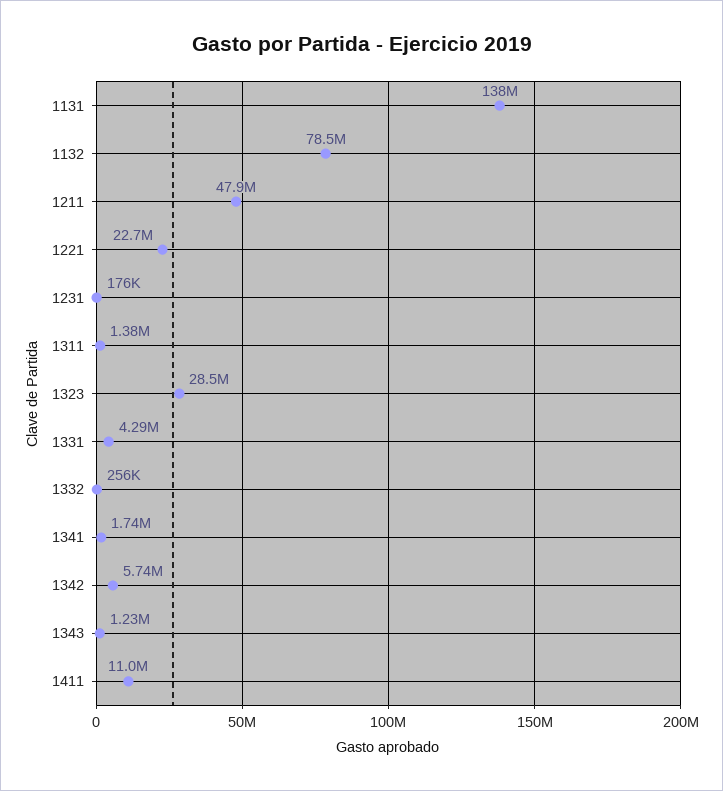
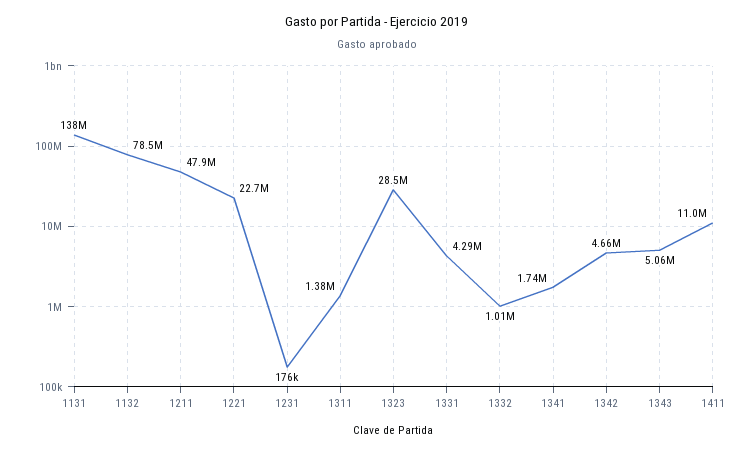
  {
    "1131": 138000000,
    "1132": 78500000,
    "1211": 47900000,
    "1221": 22700000,
    "1231": 176000,
    "1311": 1380000,
    "1323": 28500000,
    "1331": 4290000,
-   "1332": 256000,
+   "1332": 1010000,
    "1341": 1740000,
-   "1342": 5740000,
+   "1342": 4660000,
-   "1343": 1230000,
+   "1343": 5060000,
    "1411": 11000000
  }

